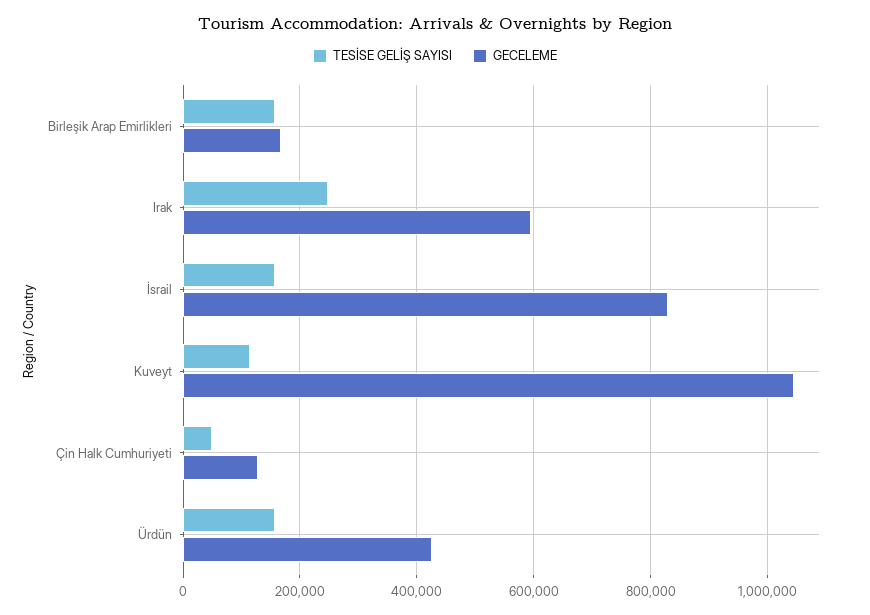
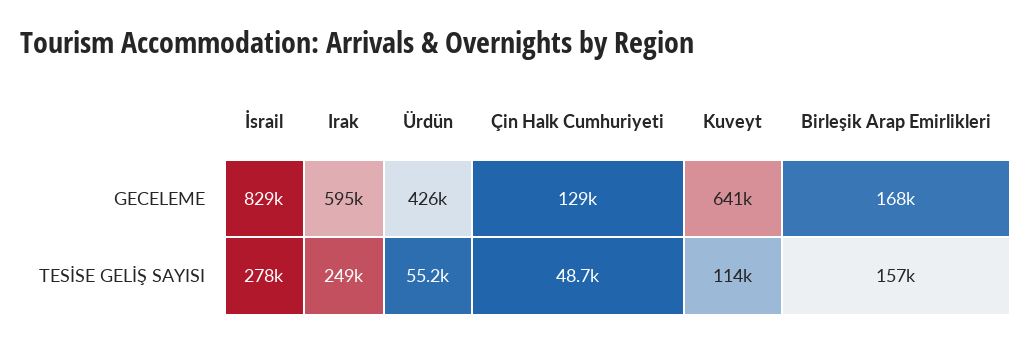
  {
    "TESİSE GELİŞ SAYISI": {
      "Birleşik Arap Emirlikleri": 157000,
      "Irak": 249000,
-     "İsrail": 160000,
+     "İsrail": 278000,
      "Kuveyt": 114000,
      "Çin Halk Cumhuriyeti": 48700,
-     "Ürdün": 160000
+     "Ürdün": 55200
    },
    "GECELEME": {
      "Birleşik Arap Emirlikleri": 168000,
      "Irak": 595000,
      "İsrail": 829000,
-     "Kuveyt": 1040000,
+     "Kuveyt": 641000,
      "Çin Halk Cumhuriyeti": 129000,
      "Ürdün": 426000
    }
  }

